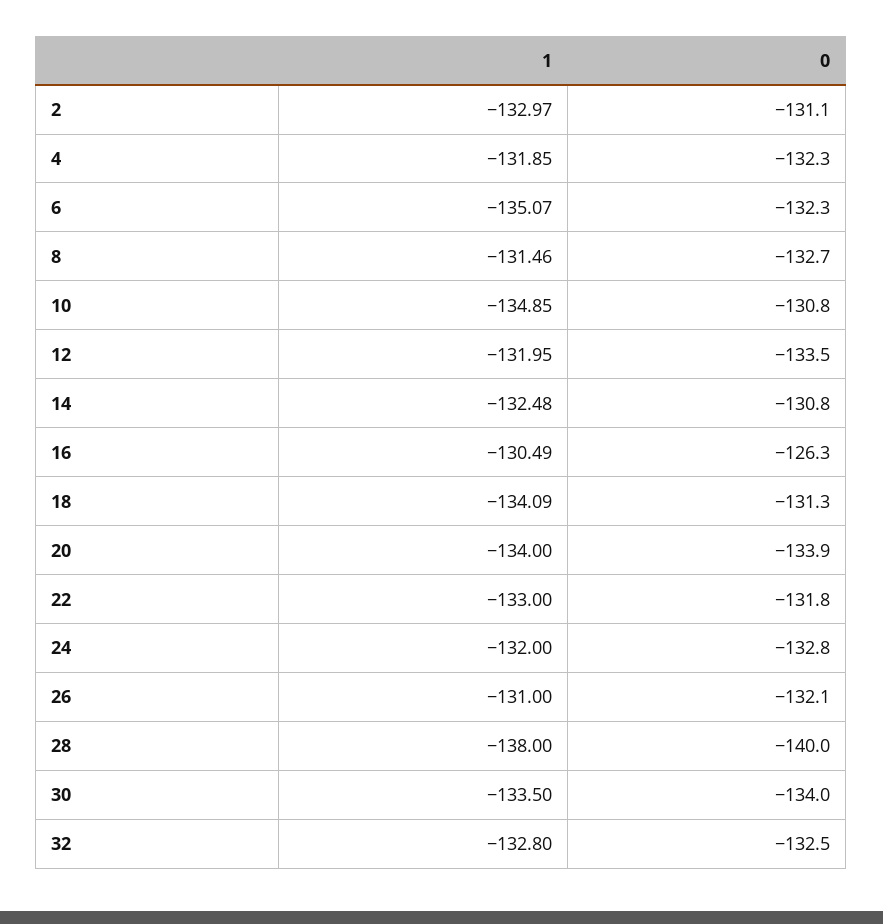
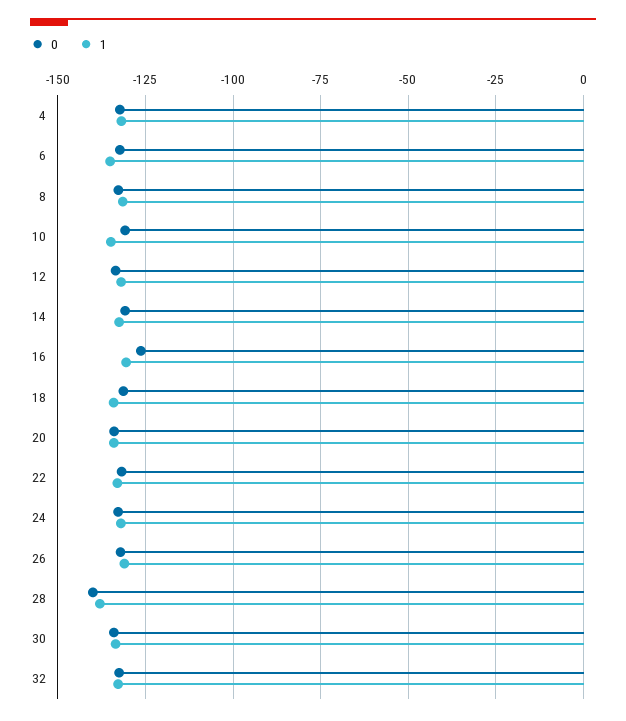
  {
    "1": {
-     "2": -132.97,
      "4": -131.85,
      "6": -135.07,
      "8": -131.46,
      "10": -134.85,
      "12": -131.95,
      "14": -132.48,
      "16": -130.49,
      "18": -134.09,
      "20": -134,
      "22": -133,
      "24": -132,
      "26": -131,
      "28": -138,
      "30": -133.5,
      "32": -132.8
    },
    "0": {
-     "2": -131.1,
      "4": -132.3,
      "6": -132.3,
      "8": -132.7,
      "10": -130.8,
      "12": -133.5,
      "14": -130.8,
      "16": -126.3,
      "18": -131.3,
      "20": -133.9,
      "22": -131.8,
      "24": -132.8,
      "26": -132.1,
      "28": -140,
      "30": -134,
      "32": -132.5
    }
  }

